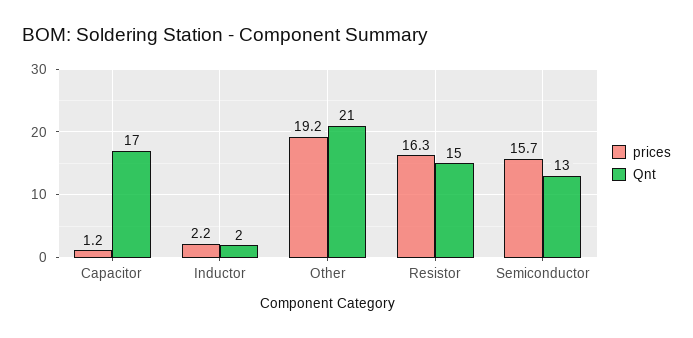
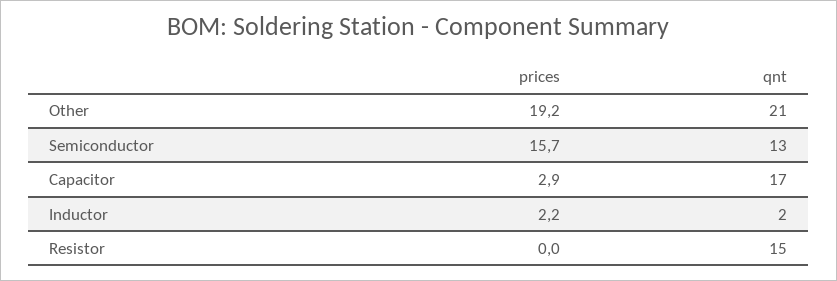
  {
    "prices": {
-     "Capacitor": 1.2,
+     "Capacitor": 2.9,
      "Inductor": 2.2,
      "Other": 19.2,
-     "Resistor": 16.3,
+     "Resistor": 0,
      "Semiconductor": 15.7
    },
    "Qnt": {
      "Capacitor": 17,
      "Inductor": 2,
      "Other": 21,
      "Resistor": 15,
      "Semiconductor": 13
    }
  }

